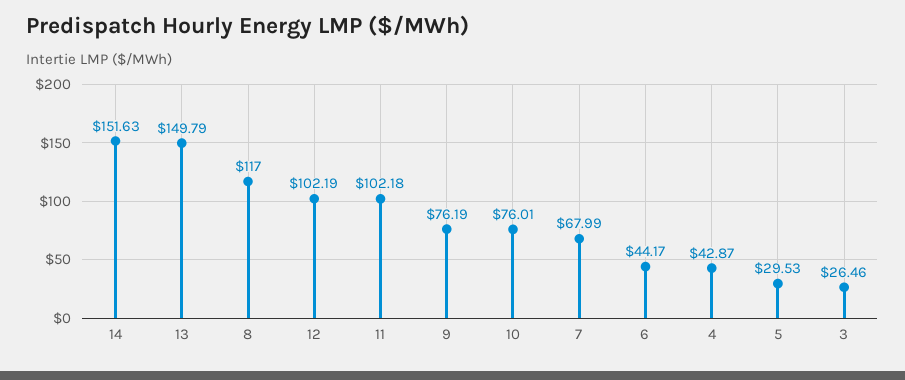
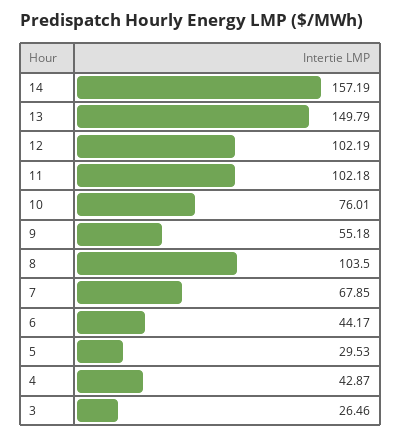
  {
-   "14": 151.63,
+   "14": 157.19,
    "13": 149.79,
-   "8": 117,
+   "8": 103.5,
    "12": 102.19,
    "11": 102.18,
-   "9": 76.19,
+   "9": 55.18,
    "10": 76.01,
-   "7": 67.99,
+   "7": 67.85,
    "6": 44.17,
    "4": 42.87,
    "5": 29.53,
    "3": 26.46
  }

